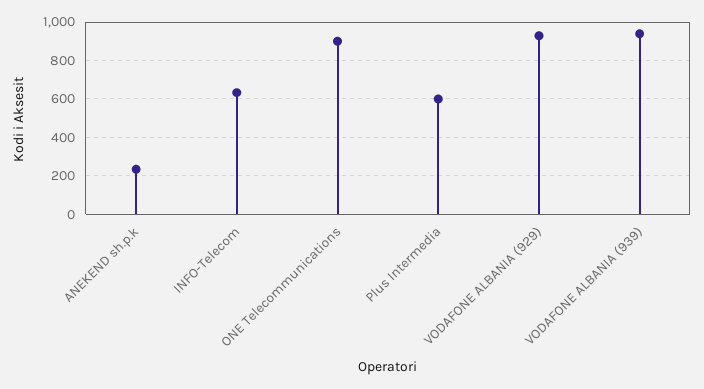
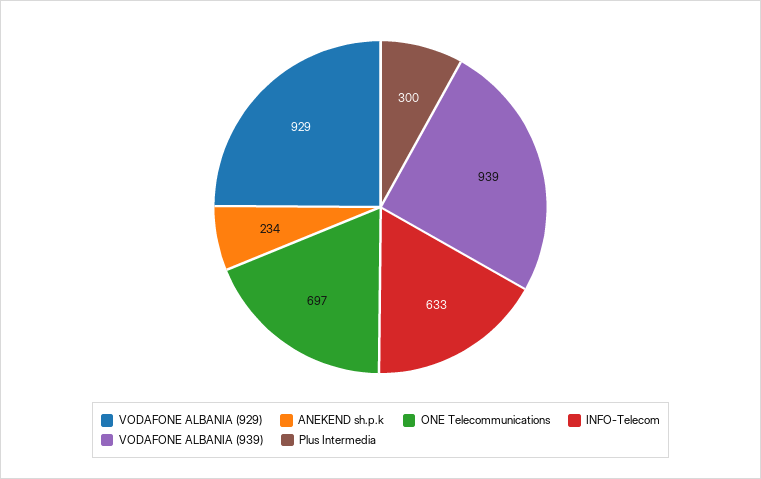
  {
    "ANEKEND sh.p.k": 234,
    "INFO-Telecom": 633,
-   "ONE Telecommunications": 900,
+   "ONE Telecommunications": 697,
-   "Plus Intermedia": 600,
+   "Plus Intermedia": 300,
    "VODAFONE ALBANIA (929)": 929,
    "VODAFONE ALBANIA (939)": 939
  }

